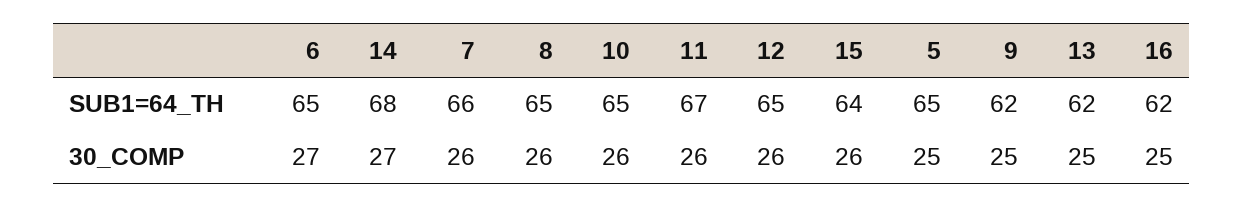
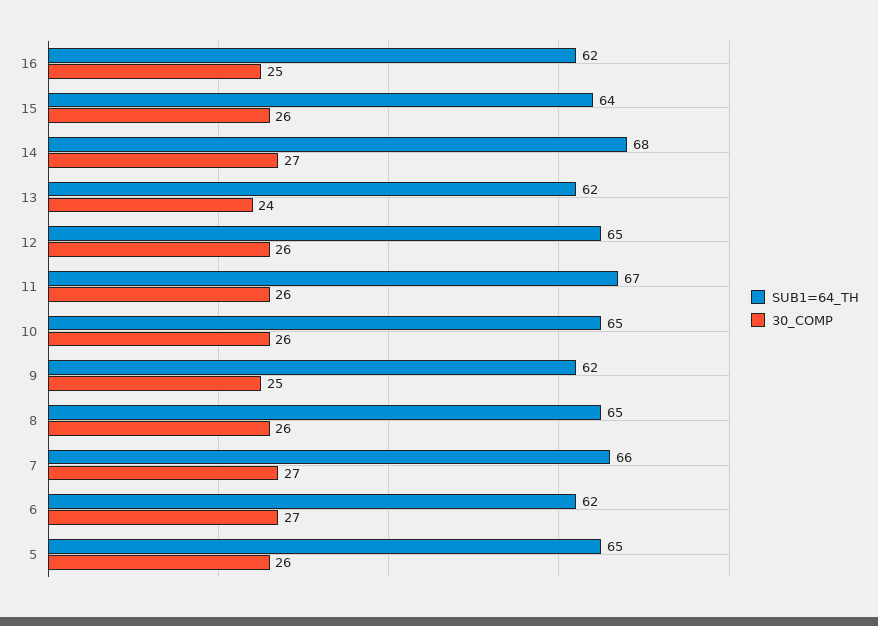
  {
    "SUB1=64_TH": {
-     "6": 65,
+     "6": 62,
      "14": 68,
      "7": 66,
      "8": 65,
      "10": 65,
      "11": 67,
      "12": 65,
      "15": 64,
      "5": 65,
      "9": 62,
      "13": 62,
      "16": 62
    },
    "30_COMP": {
      "6": 27,
      "14": 27,
-     "7": 26,
+     "7": 27,
      "8": 26,
      "10": 26,
      "11": 26,
      "12": 26,
      "15": 26,
-     "5": 25,
+     "5": 26,
      "9": 25,
-     "13": 25,
+     "13": 24,
      "16": 25
    }
  }

